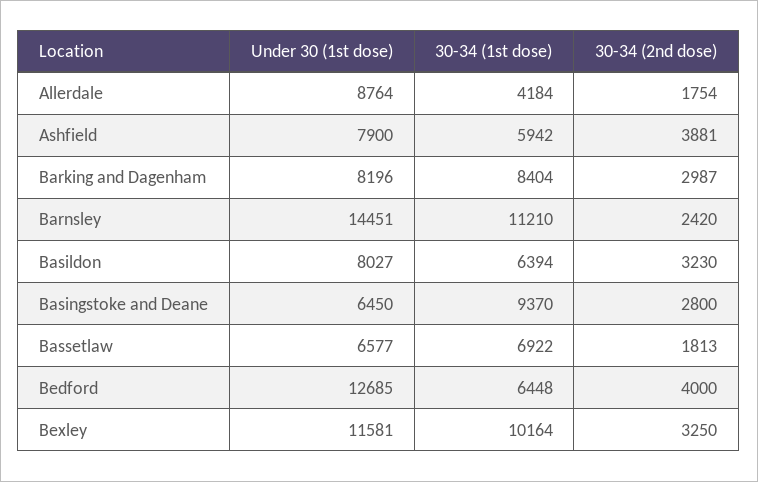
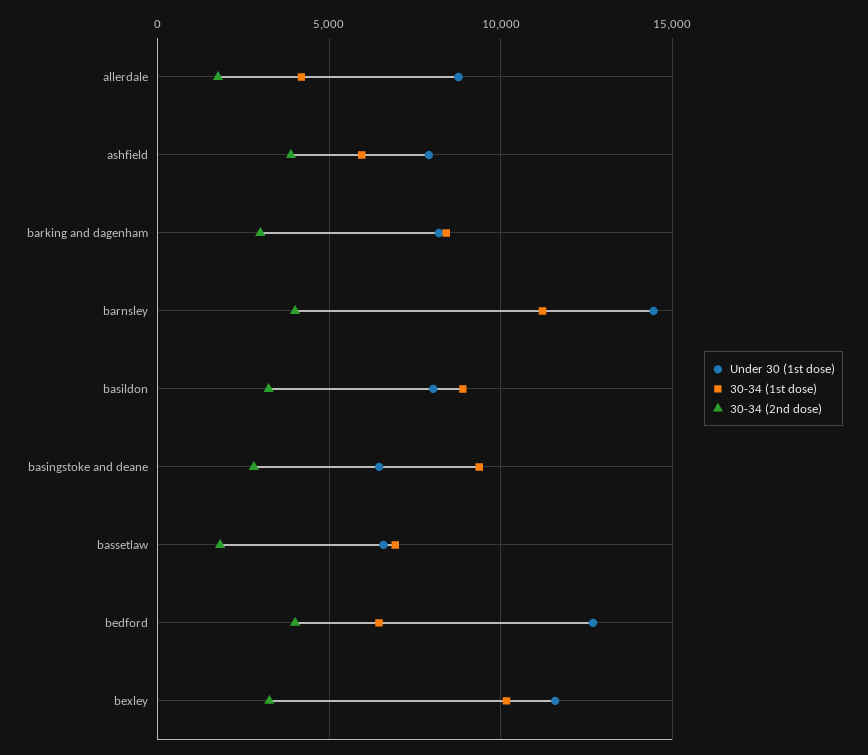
  {
    "Under 30 (1st dose)": {
      "Allerdale": 8764,
      "Ashfield": 7900,
      "Barking and Dagenham": 8196,
      "Barnsley": 14451,
      "Basildon": 8027,
      "Basingstoke and Deane": 6450,
      "Bassetlaw": 6577,
      "Bedford": 12685,
      "Bexley": 11581
    },
    "30-34 (1st dose)": {
      "Allerdale": 4184,
      "Ashfield": 5942,
      "Barking and Dagenham": 8404,
      "Barnsley": 11210,
-     "Basildon": 6394,
+     "Basildon": 9000,
      "Basingstoke and Deane": 9370,
      "Bassetlaw": 6922,
      "Bedford": 6448,
      "Bexley": 10164
    },
    "30-34 (2nd dose)": {
      "Allerdale": 1754,
      "Ashfield": 3881,
      "Barking and Dagenham": 2987,
-     "Barnsley": 2420,
+     "Barnsley": 4000,
      "Basildon": 3230,
      "Basingstoke and Deane": 2800,
      "Bassetlaw": 1813,
      "Bedford": 4000,
      "Bexley": 3250
    }
  }

